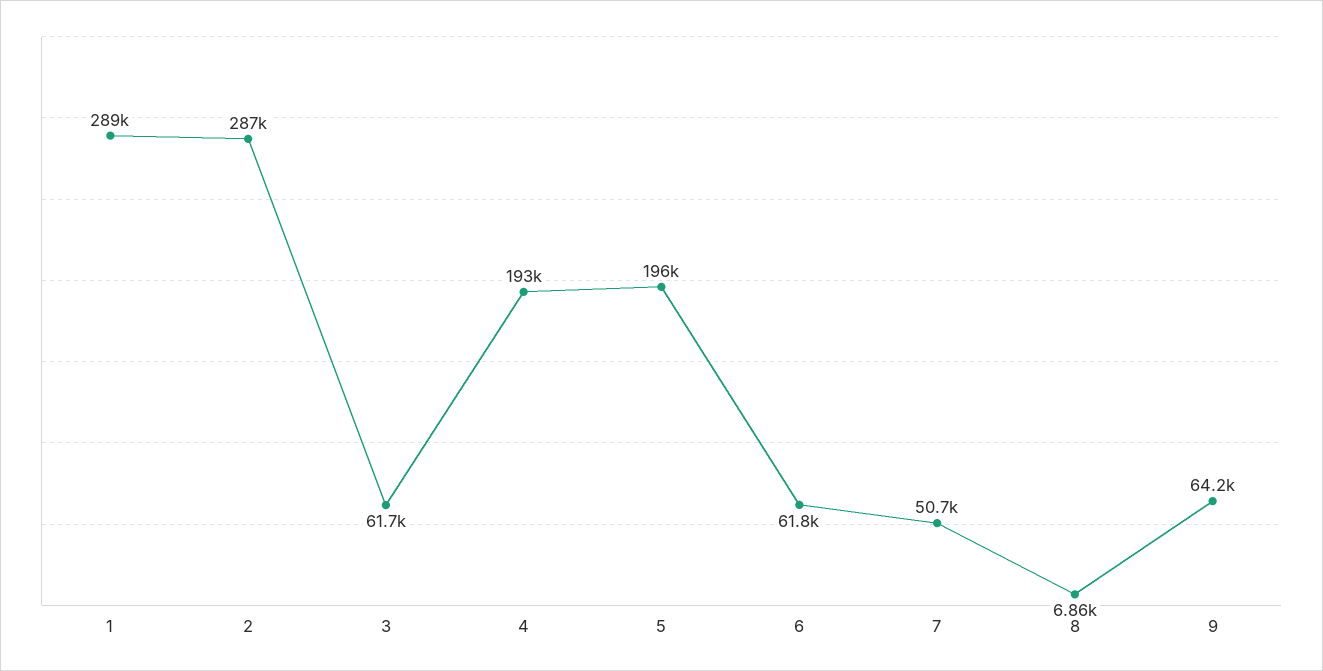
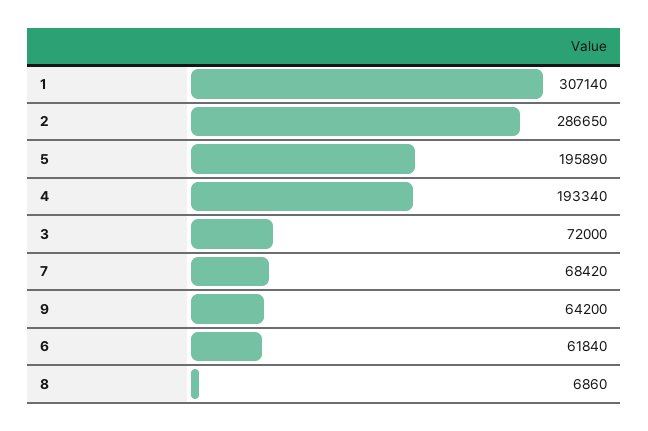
  {
-   "1": 289000,
+   "1": 307140,
    "2": 286650,
-   "3": 61700,
+   "3": 72000,
    "4": 193340,
    "5": 195890,
    "6": 61840,
-   "7": 50700,
+   "7": 68420,
    "8": 6860,
    "9": 64200
  }

